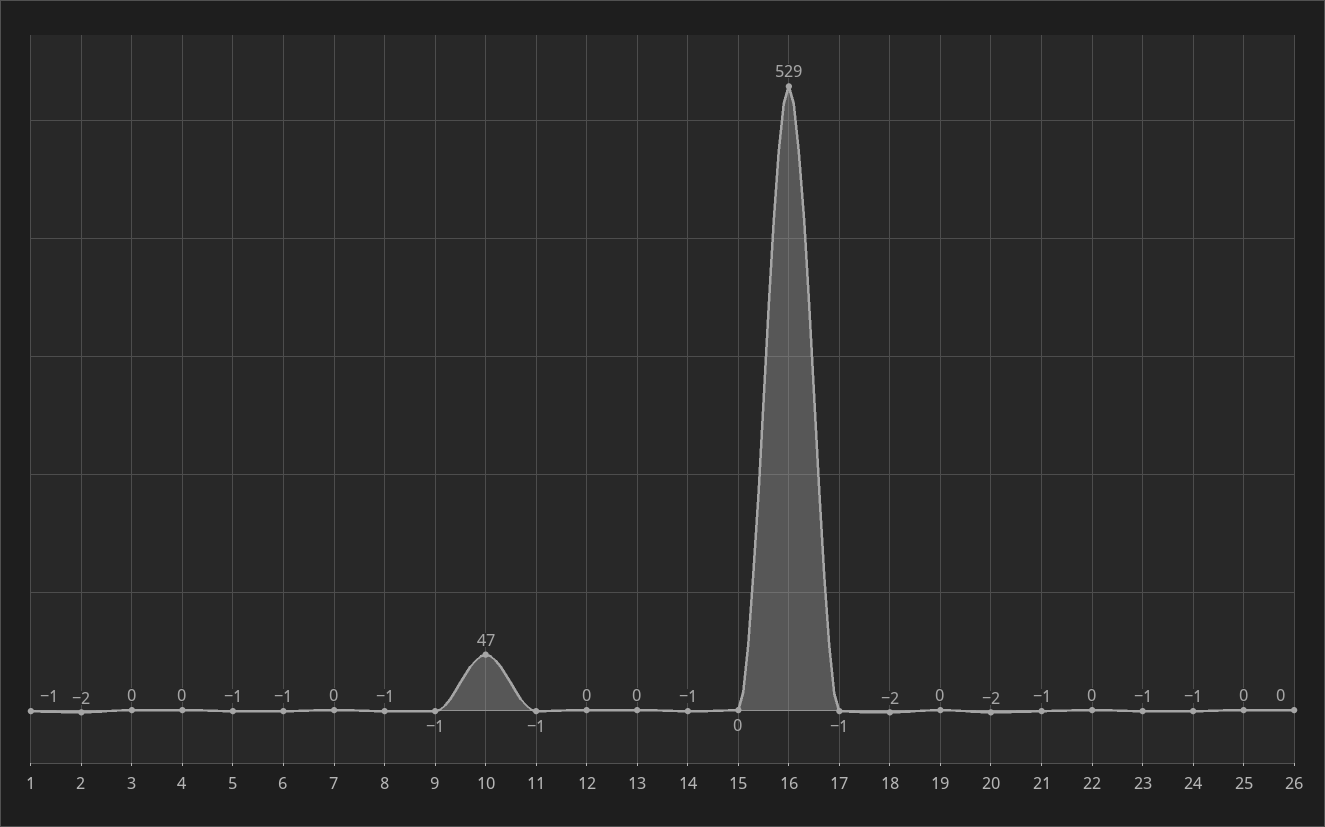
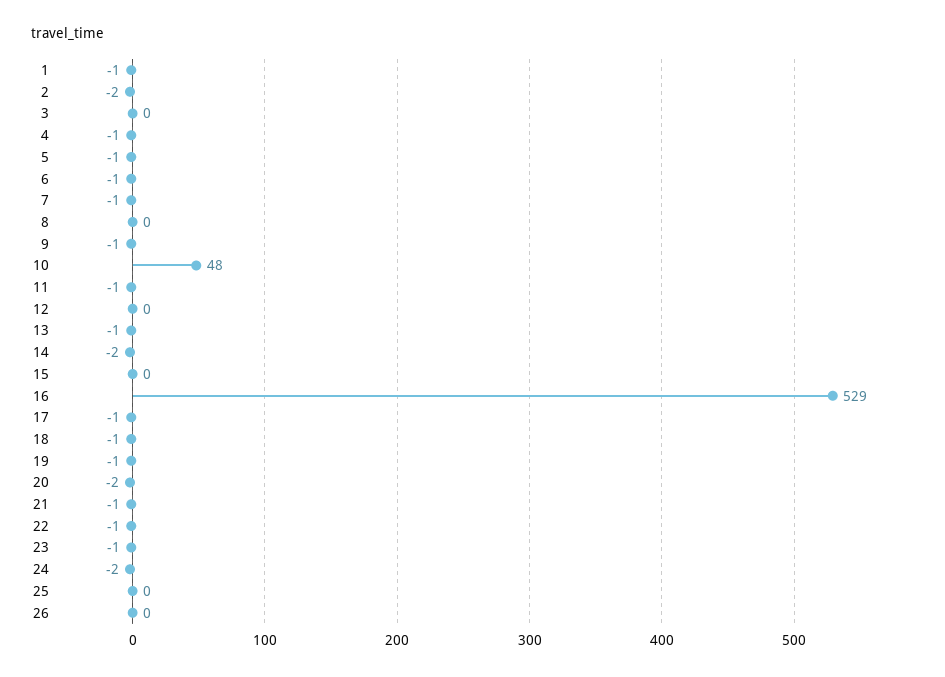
  {
    "1": -1,
    "2": -2,
    "3": 0,
-   "4": 0,
+   "4": -1,
    "5": -1,
    "6": -1,
-   "7": 0,
+   "7": -1,
-   "8": -1,
+   "8": 0,
    "9": -1,
-   "10": 47,
+   "10": 48,
    "11": -1,
    "12": 0,
-   "13": 0,
+   "13": -1,
-   "14": -1,
+   "14": -2,
    "15": 0,
    "16": 529,
    "17": -1,
-   "18": -2,
+   "18": -1,
-   "19": 0,
+   "19": -1,
    "20": -2,
    "21": -1,
-   "22": 0,
+   "22": -1,
    "23": -1,
-   "24": -1,
+   "24": -2,
    "25": 0,
    "26": 0
  }

